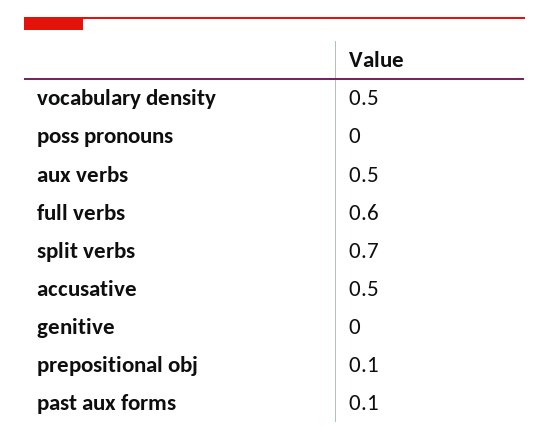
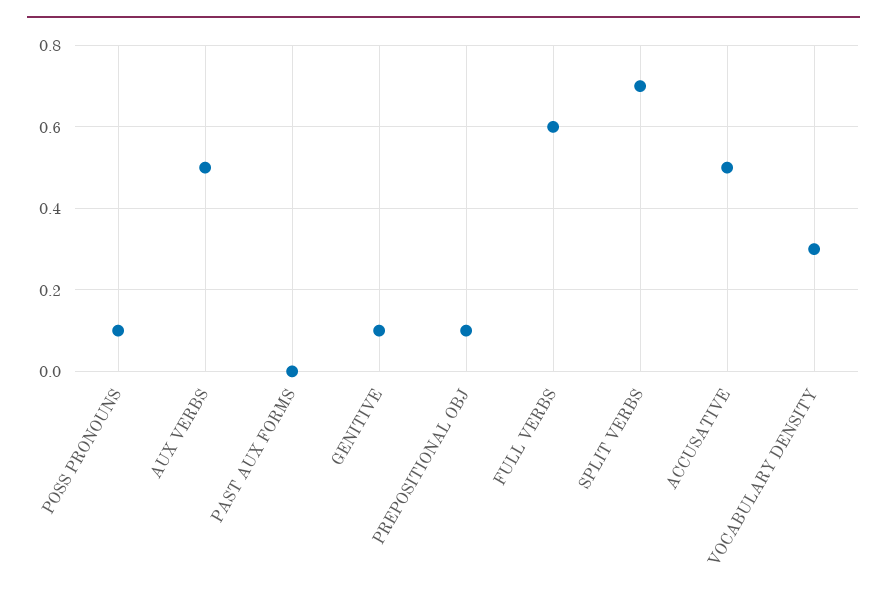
  {
-   "vocabulary density": 0.5,
+   "vocabulary density": 0.3,
-   "poss pronouns": 0,
+   "poss pronouns": 0.1,
    "aux verbs": 0.5,
    "full verbs": 0.6,
    "split verbs": 0.7,
    "accusative": 0.5,
-   "genitive": 0,
+   "genitive": 0.1,
    "prepositional obj": 0.1,
-   "past aux forms": 0.1
+   "past aux forms": 0
  }

